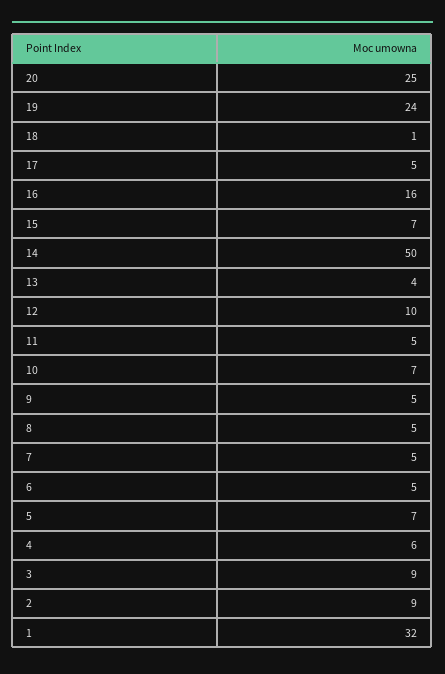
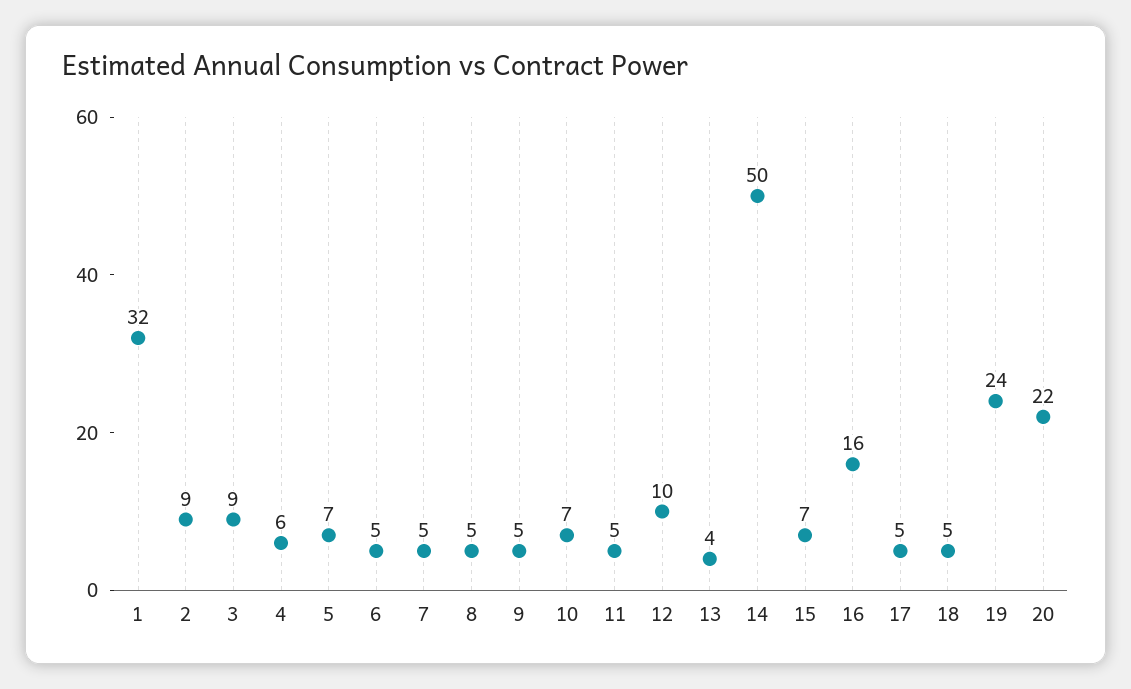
  {
-   "20": 25,
+   "20": 22,
    "19": 24,
-   "18": 1,
+   "18": 5,
    "17": 5,
    "16": 16,
    "15": 7,
    "14": 50,
    "13": 4,
    "12": 10,
    "11": 5,
    "10": 7,
    "9": 5,
    "8": 5,
    "7": 5,
    "6": 5,
    "5": 7,
    "4": 6,
    "3": 9,
    "2": 9,
    "1": 32
  }

